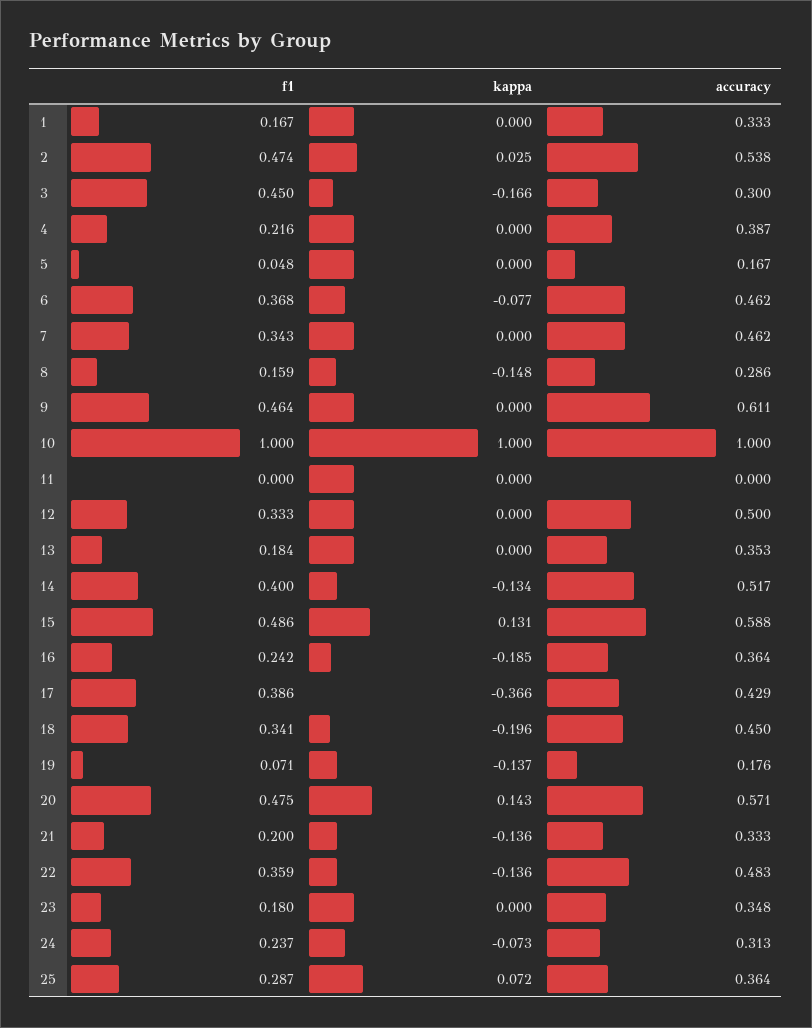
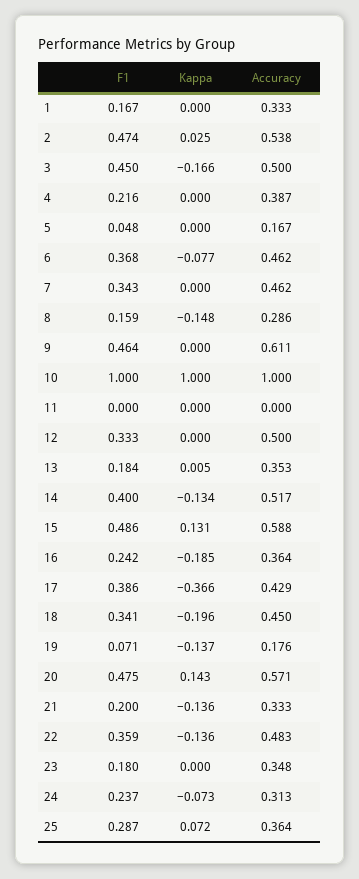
  {
    "f1": {
      "1": 0.167,
      "2": 0.474,
      "3": 0.45,
      "4": 0.216,
      "5": 0.048,
      "6": 0.368,
      "7": 0.343,
      "8": 0.159,
      "9": 0.464,
      "10": 1,
      "11": 0,
      "12": 0.333,
      "13": 0.184,
      "14": 0.4,
      "15": 0.486,
      "16": 0.242,
      "17": 0.386,
      "18": 0.341,
      "19": 0.071,
      "20": 0.475,
      "21": 0.2,
      "22": 0.359,
      "23": 0.18,
      "24": 0.237,
      "25": 0.287
    },
    "kappa": {
      "1": 0,
      "2": 0.025,
      "3": -0.166,
      "4": 0,
      "5": 0,
      "6": -0.077,
      "7": 0,
      "8": -0.148,
      "9": 0,
      "10": 1,
      "11": 0,
      "12": 0,
-     "13": 0,
+     "13": 0.005,
      "14": -0.134,
      "15": 0.131,
      "16": -0.185,
      "17": -0.366,
      "18": -0.196,
      "19": -0.137,
      "20": 0.143,
      "21": -0.136,
      "22": -0.136,
      "23": 0,
      "24": -0.073,
      "25": 0.072
    },
    "accuracy": {
      "1": 0.333,
      "2": 0.538,
-     "3": 0.3,
+     "3": 0.5,
      "4": 0.387,
      "5": 0.167,
      "6": 0.462,
      "7": 0.462,
      "8": 0.286,
      "9": 0.611,
      "10": 1,
      "11": 0,
      "12": 0.5,
      "13": 0.353,
      "14": 0.517,
      "15": 0.588,
      "16": 0.364,
      "17": 0.429,
      "18": 0.45,
      "19": 0.176,
      "20": 0.571,
      "21": 0.333,
      "22": 0.483,
      "23": 0.348,
      "24": 0.313,
      "25": 0.364
    }
  }

